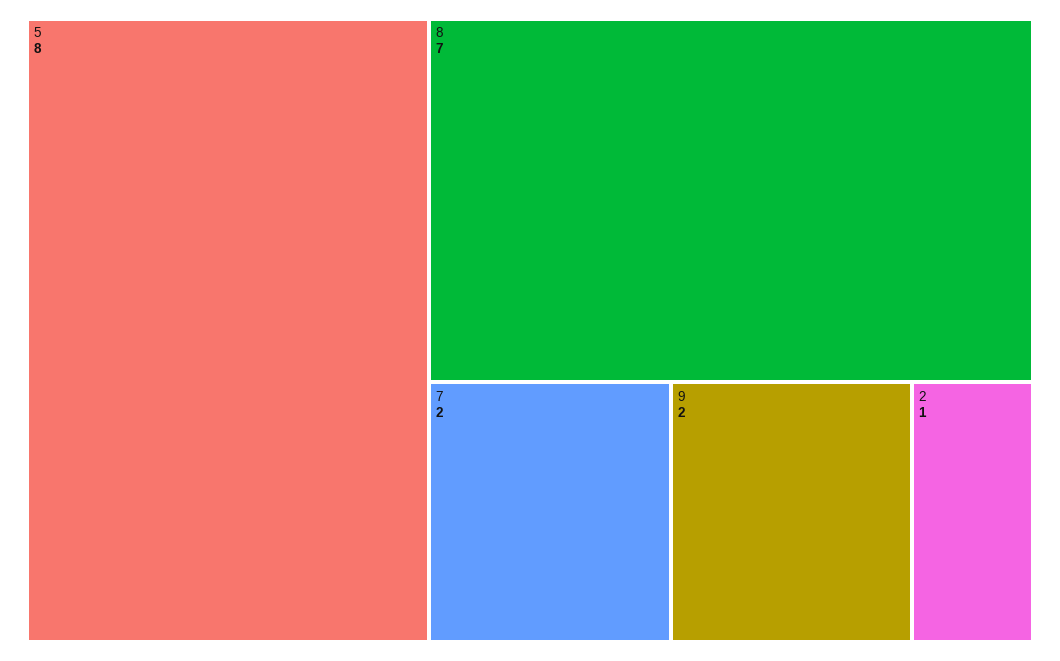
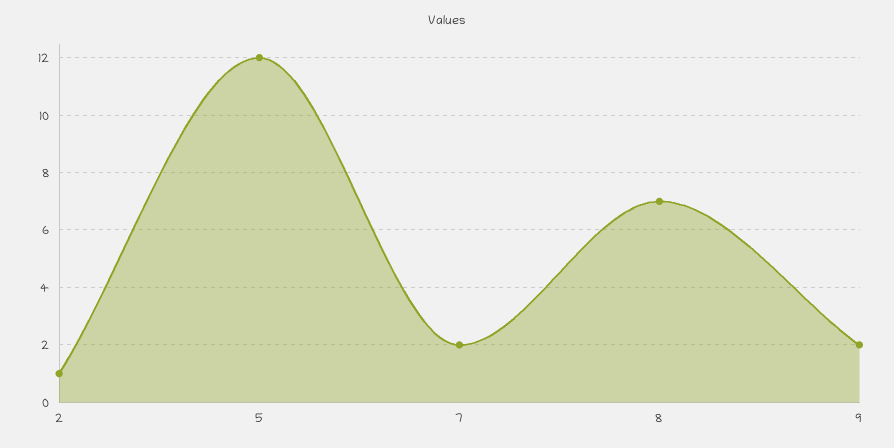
  {
-   "5": 8,
+   "5": 12,
    "8": 7,
    "7": 2,
    "9": 2,
    "2": 1
  }

